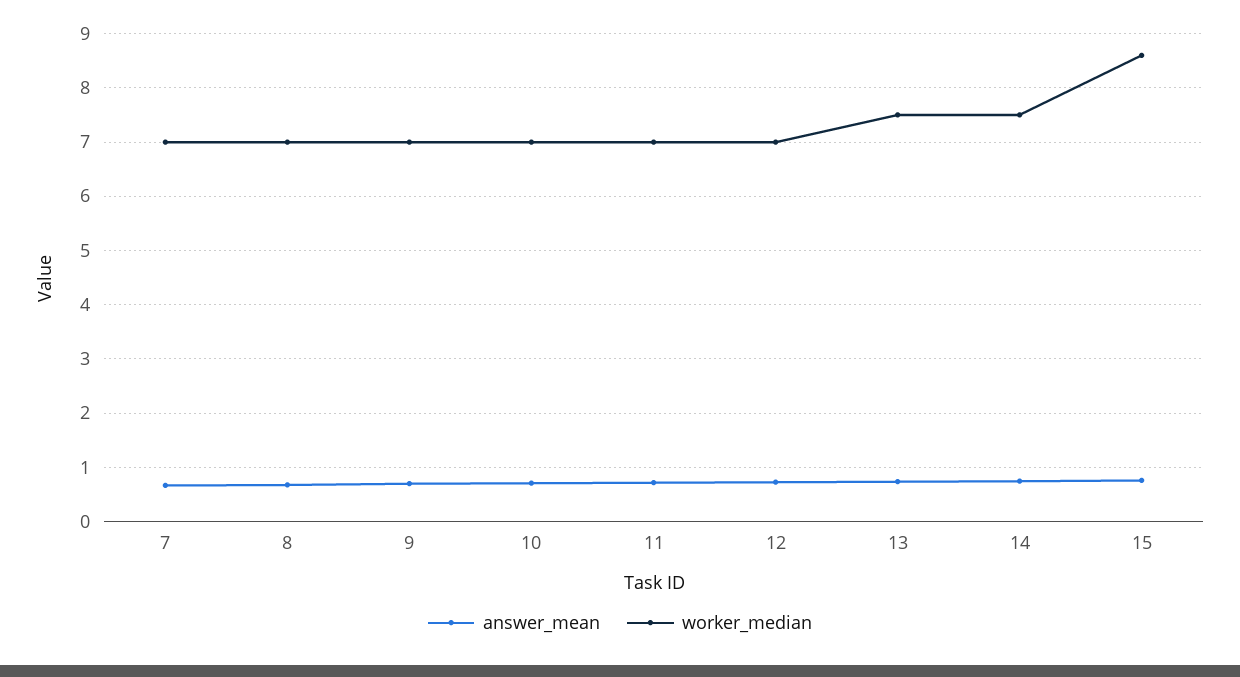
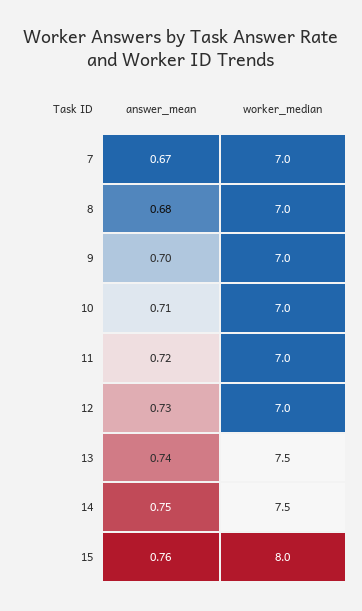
  {
    "answer_mean": {
      "7": 0.67,
      "8": 0.68,
      "9": 0.7,
      "10": 0.71,
      "11": 0.72,
      "12": 0.73,
      "13": 0.74,
      "14": 0.75,
      "15": 0.76
    },
    "worker_median": {
      "7": 7,
      "8": 7,
      "9": 7,
      "10": 7,
      "11": 7,
      "12": 7,
      "13": 7.5,
      "14": 7.5,
-     "15": 8.6
+     "15": 8
    }
  }

